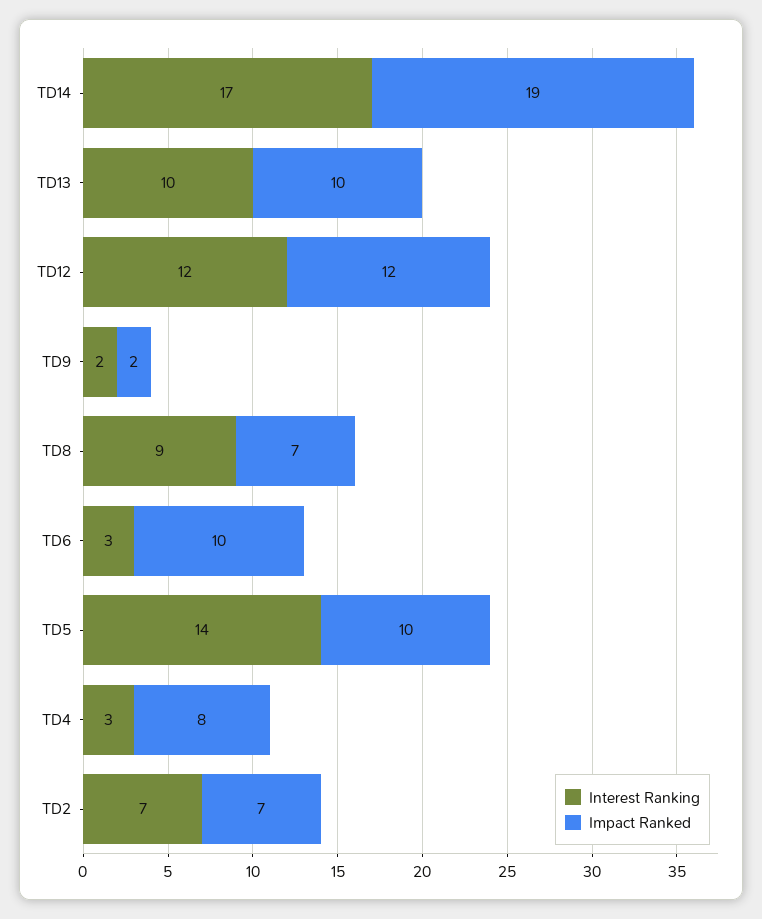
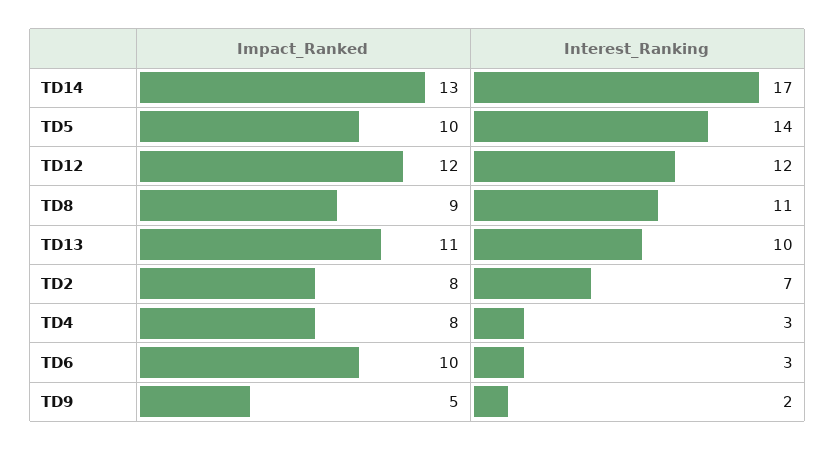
  {
    "Interest Ranking": {
      "TD14": 17,
      "TD13": 10,
      "TD12": 12,
      "TD9": 2,
-     "TD8": 9,
+     "TD8": 11,
      "TD6": 3,
      "TD5": 14,
      "TD4": 3,
      "TD2": 7
    },
    "Impact Ranked": {
-     "TD14": 19,
+     "TD14": 13,
-     "TD13": 10,
+     "TD13": 11,
      "TD12": 12,
-     "TD9": 2,
+     "TD9": 5,
-     "TD8": 7,
+     "TD8": 9,
      "TD6": 10,
      "TD5": 10,
      "TD4": 8,
-     "TD2": 7
+     "TD2": 8
    }
  }

